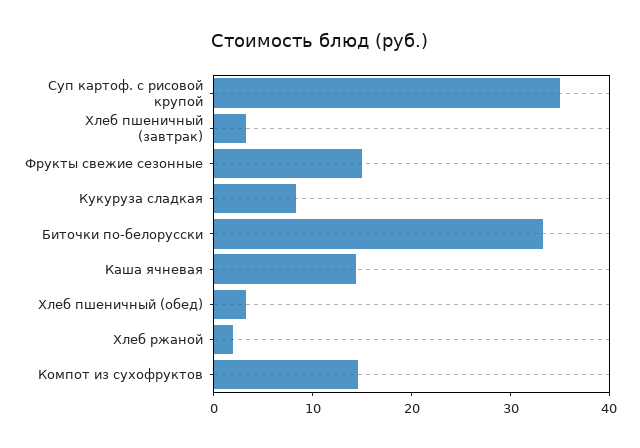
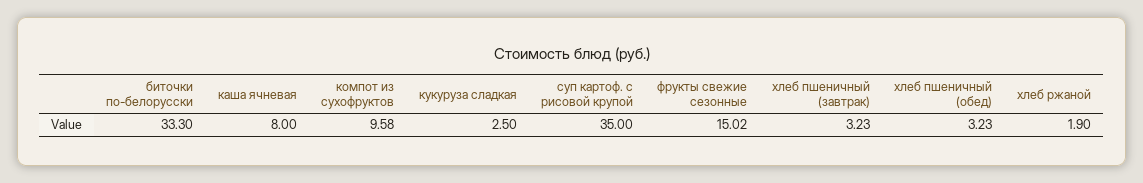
  {
    "Суп картоф. с рисовой крупой": 35,
    "Хлеб пшеничный (завтрак)": 3.23,
    "Фрукты свежие сезонные": 15.02,
-   "Кукуруза сладкая": 8,
+   "Кукуруза сладкая": 2.5,
    "Биточки по-белорусски": 33.3,
-   "Каша ячневая": 14,
+   "Каша ячневая": 8,
    "Хлеб пшеничный (обед)": 3.23,
    "Хлеб ржаной": 1.9,
-   "Компот из сухофруктов": 14
+   "Компот из сухофруктов": 9.58
  }

